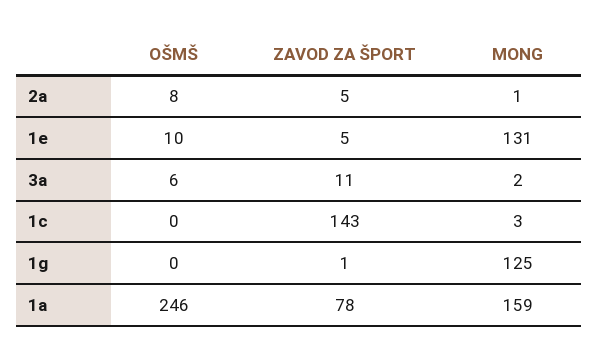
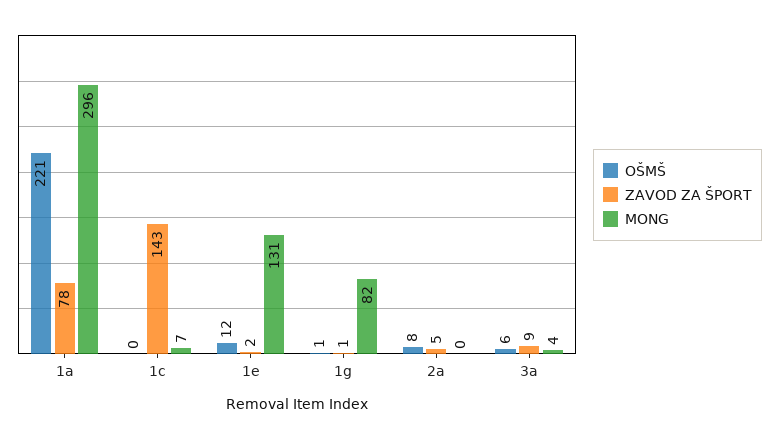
  {
    "OŠMŠ": {
      "2a": 8,
-     "1e": 10,
+     "1e": 12,
      "3a": 6,
      "1c": 0,
-     "1g": 0,
+     "1g": 1,
-     "1a": 246
+     "1a": 221
    },
    "ZAVOD ZA ŠPORT": {
      "2a": 5,
-     "1e": 5,
+     "1e": 2,
-     "3a": 11,
+     "3a": 9,
      "1c": 143,
      "1g": 1,
      "1a": 78
    },
    "MONG": {
-     "2a": 1,
+     "2a": 0,
      "1e": 131,
-     "3a": 2,
+     "3a": 4,
-     "1c": 3,
+     "1c": 7,
-     "1g": 125,
+     "1g": 82,
-     "1a": 159
+     "1a": 296
    }
  }

